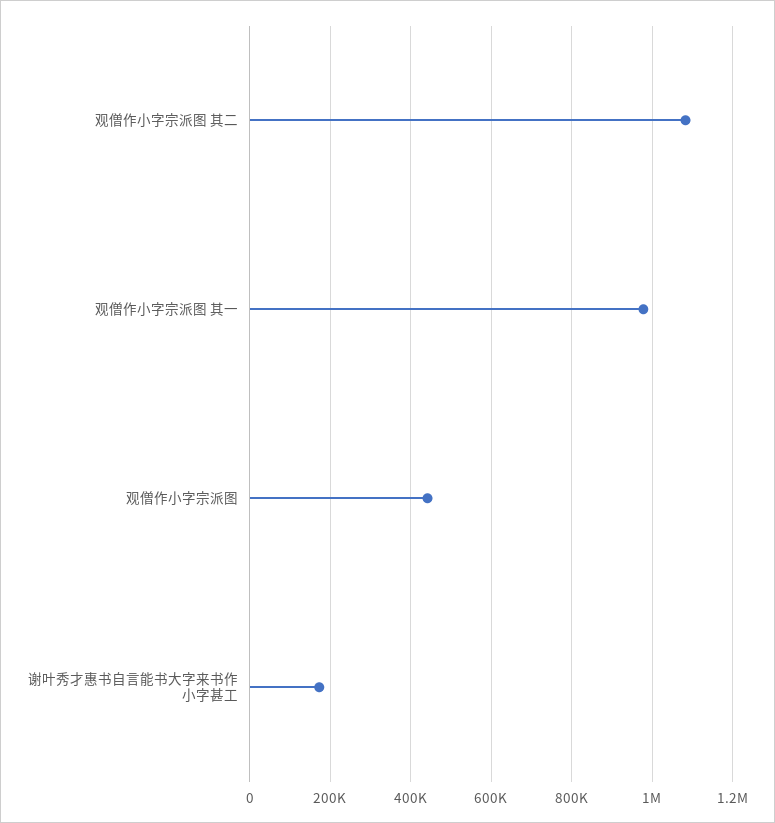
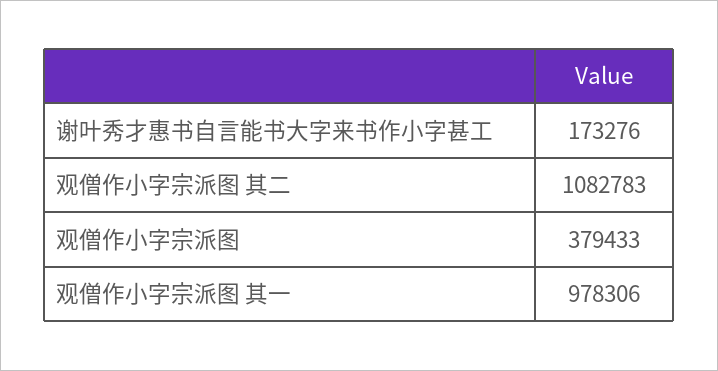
  {
    "观僧作小字宗派图 其二": 1082783,
    "观僧作小字宗派图 其一": 978306,
-   "观僧作小字宗派图": 440000,
+   "观僧作小字宗派图": 379433,
    "谢叶秀才惠书自言能书大字来书作小字甚工": 173276
  }

